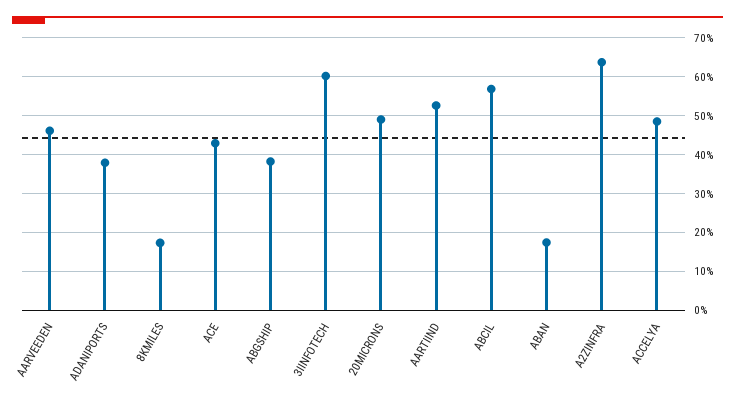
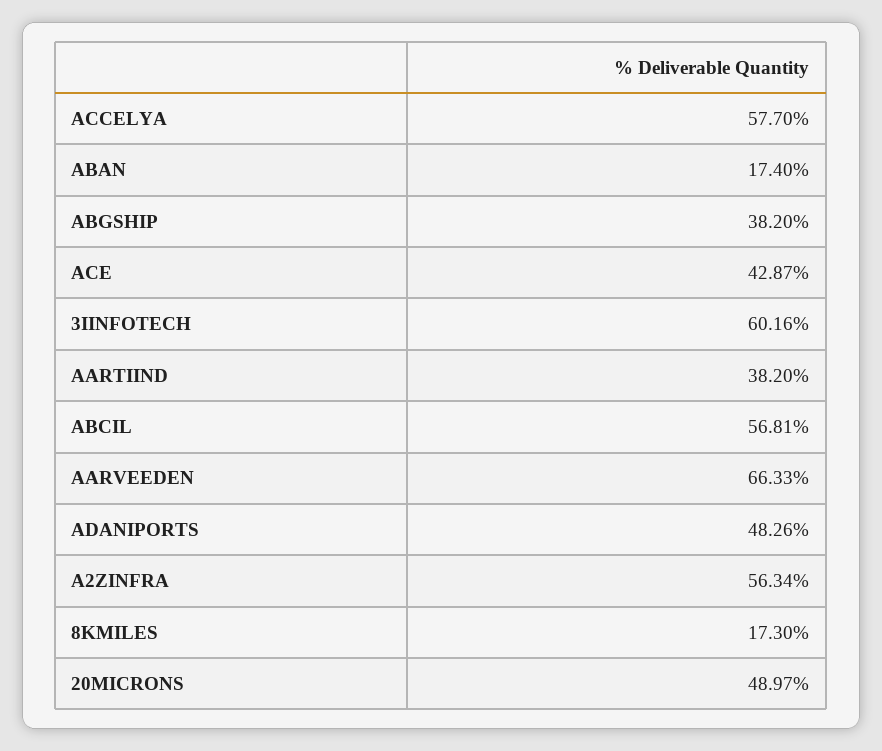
  {
-   "AARVEEDEN": 46,
+   "AARVEEDEN": 66.33,
-   "ADANIPORTS": 38,
+   "ADANIPORTS": 48.26,
    "8KMILES": 17.3,
    "ACE": 42.87,
    "ABGSHIP": 38.2,
    "3IINFOTECH": 60.16,
    "20MICRONS": 48.97,
-   "AARTIIND": 52,
+   "AARTIIND": 38.2,
    "ABCIL": 56.81,
    "ABAN": 17.4,
-   "A2ZINFRA": 64,
+   "A2ZINFRA": 56.34,
-   "ACCELYA": 48
+   "ACCELYA": 57.7
  }

